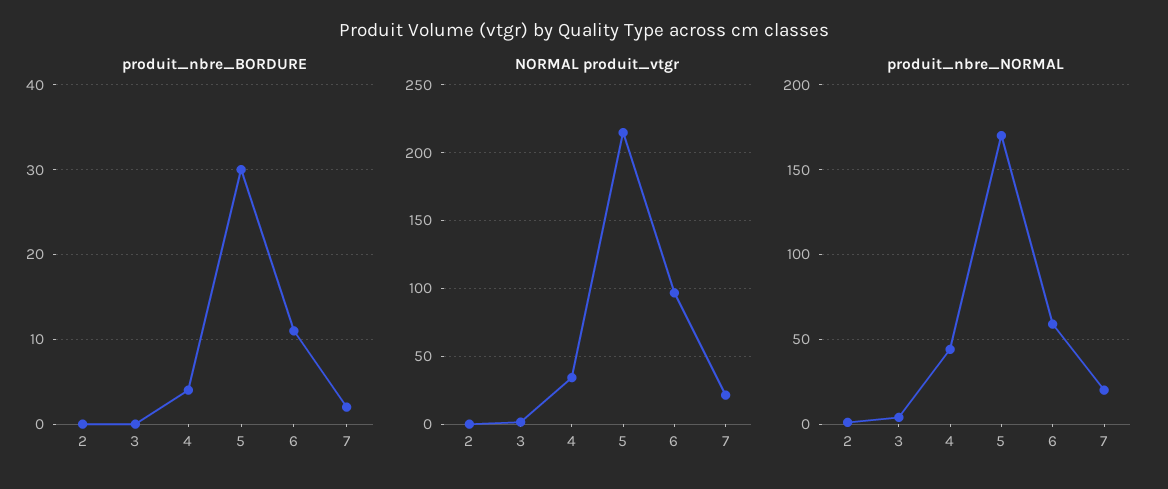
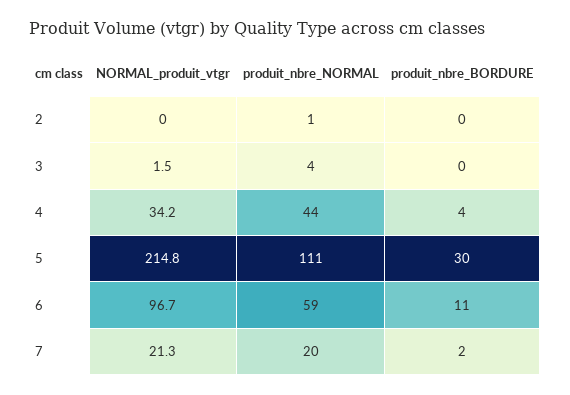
  {
    "produit_nbre_BORDURE": {
      "2": 0,
      "3": 0,
      "4": 4,
      "5": 30,
      "6": 11,
      "7": 2
    },
    "NORMAL produit_vtgr": {
      "2": 0,
      "3": 1.5,
      "4": 34.2,
      "5": 214.8,
      "6": 96.7,
      "7": 21.3
    },
    "produit_nbre_NORMAL": {
      "2": 1,
      "3": 4,
      "4": 44,
-     "5": 170,
+     "5": 111,
      "6": 59,
      "7": 20
    }
  }

